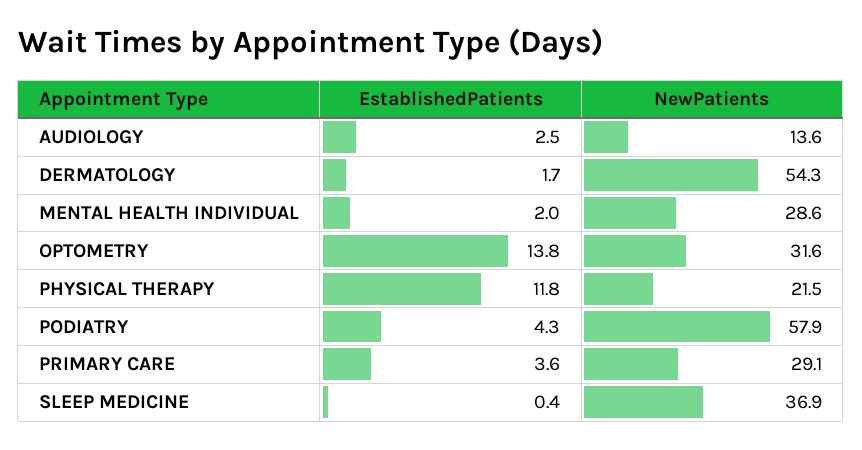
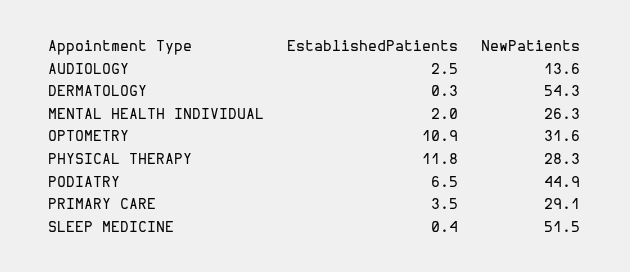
  {
    "EstablishedPatients": {
      "AUDIOLOGY": 2.5,
-     "DERMATOLOGY": 1.7,
+     "DERMATOLOGY": 0.3,
      "MENTAL HEALTH INDIVIDUAL": 2,
-     "OPTOMETRY": 13.8,
+     "OPTOMETRY": 10.9,
      "PHYSICAL THERAPY": 11.8,
-     "PODIATRY": 4.3,
+     "PODIATRY": 6.5,
-     "PRIMARY CARE": 3.6,
+     "PRIMARY CARE": 3.5,
      "SLEEP MEDICINE": 0.4
    },
    "NewPatients": {
      "AUDIOLOGY": 13.6,
      "DERMATOLOGY": 54.3,
-     "MENTAL HEALTH INDIVIDUAL": 28.6,
+     "MENTAL HEALTH INDIVIDUAL": 26.3,
      "OPTOMETRY": 31.6,
-     "PHYSICAL THERAPY": 21.5,
+     "PHYSICAL THERAPY": 28.3,
-     "PODIATRY": 57.9,
+     "PODIATRY": 44.9,
      "PRIMARY CARE": 29.1,
-     "SLEEP MEDICINE": 36.9
+     "SLEEP MEDICINE": 51.5
    }
  }

